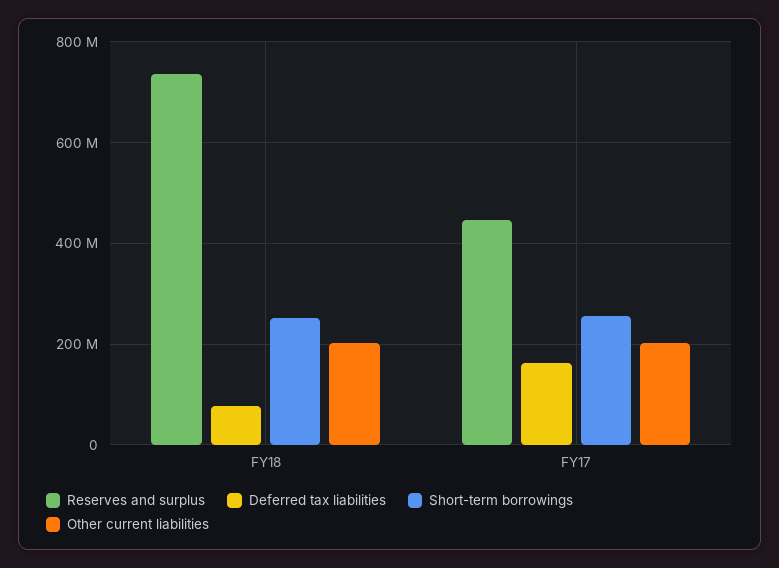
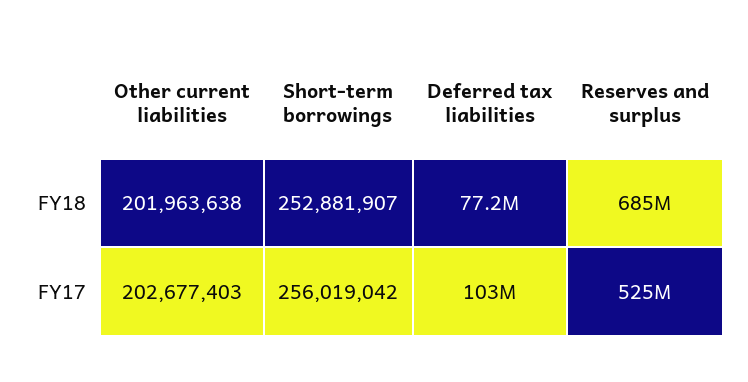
  {
    "Reserves and surplus": {
-     "FY18": 740000000,
+     "FY18": 685000000,
-     "FY17": 440000000
+     "FY17": 525000000
    },
    "Deferred tax liabilities": {
      "FY18": 77200000,
-     "FY17": 160000000
+     "FY17": 103000000
    },
    "Short-term borrowings": {
      "FY18": 252881907,
      "FY17": 256019042
    },
    "Other current liabilities": {
      "FY18": 201963638,
      "FY17": 202677403
    }
  }

